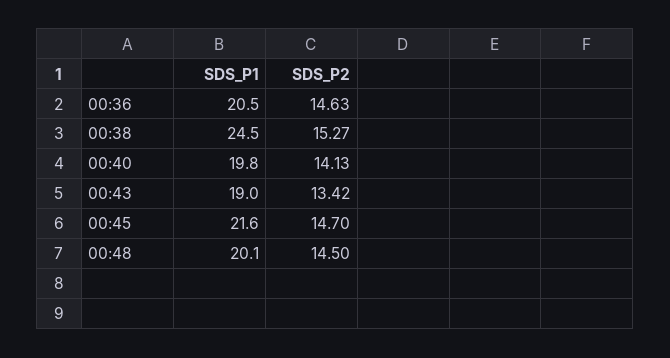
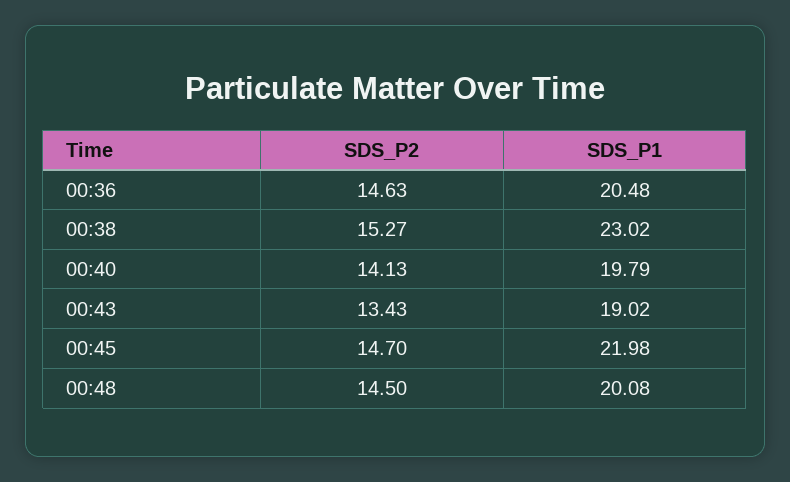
  {
    "SDS_P1": {
      "00:36": 20.48,
-     "00:38": 24.5,
+     "00:38": 23.02,
      "00:40": 19.79,
      "00:43": 19.02,
-     "00:45": 21.6,
+     "00:45": 21.98,
      "00:48": 20.08
    },
    "SDS_P2": {
      "00:36": 14.63,
      "00:38": 15.27,
      "00:40": 14.13,
-     "00:43": 13.42,
+     "00:43": 13.43,
      "00:45": 14.7,
      "00:48": 14.5
    }
  }

